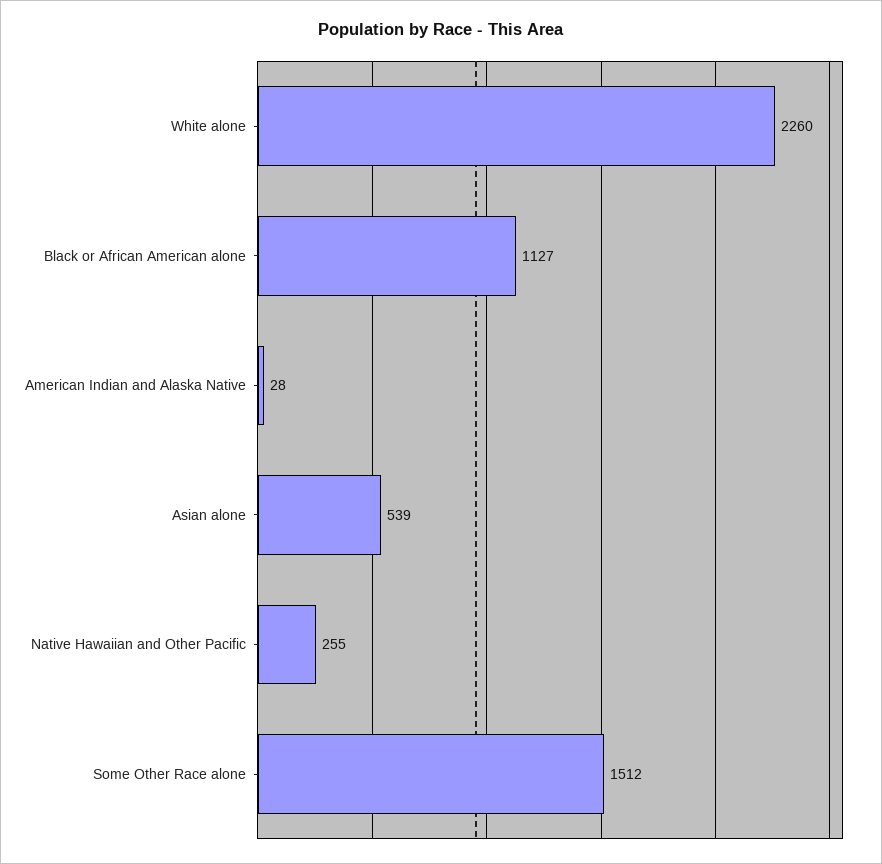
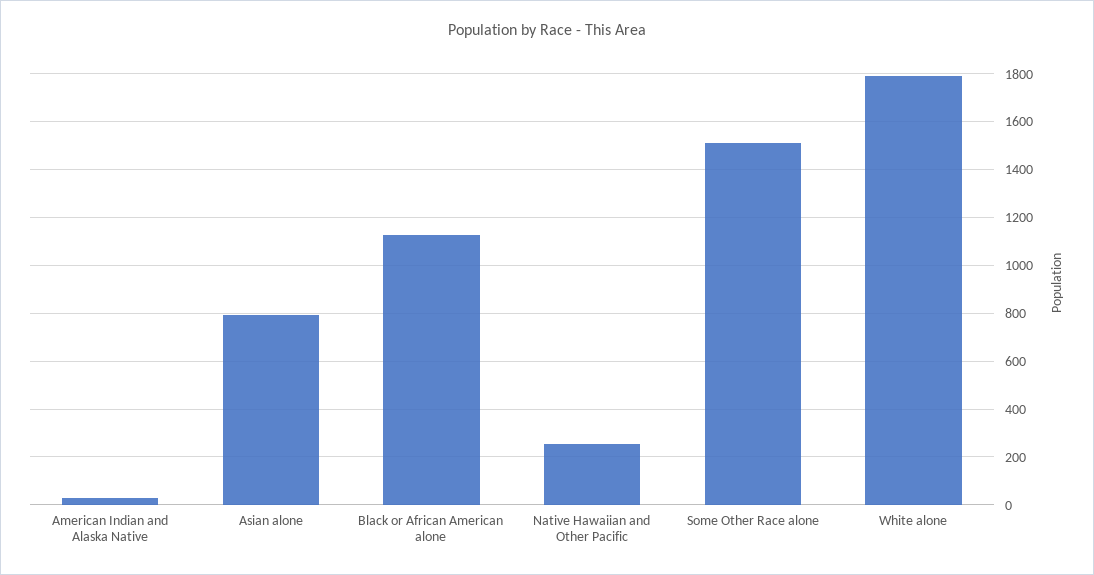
  {
-   "White alone": 2260,
+   "White alone": 1800,
    "Black or African American alone": 1127,
    "American Indian and Alaska Native": 28,
-   "Asian alone": 539,
+   "Asian alone": 800,
    "Native Hawaiian and Other Pacific": 255,
    "Some Other Race alone": 1512
  }

